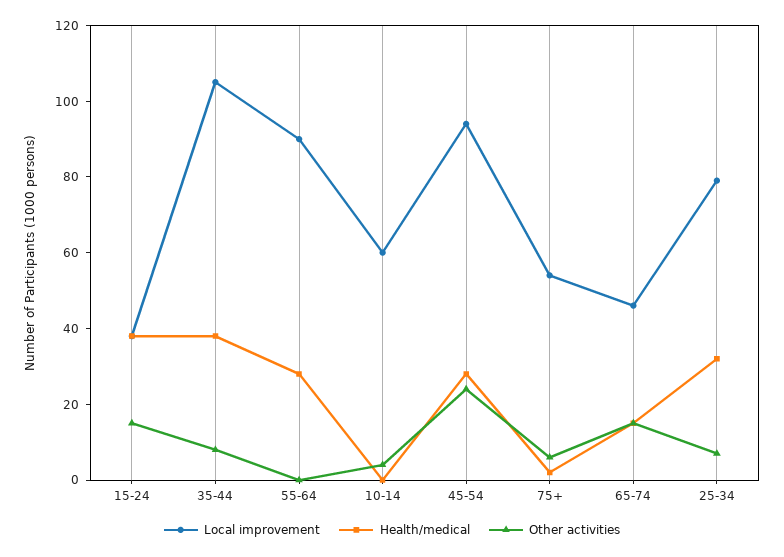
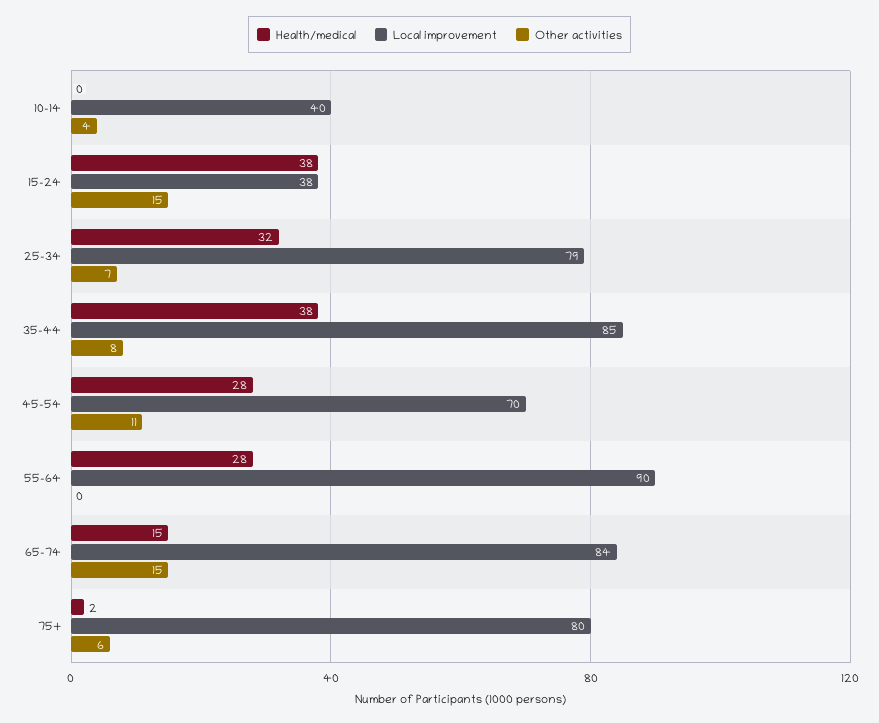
  {
    "Local improvement": {
      "15-24": 38,
-     "35-44": 105,
+     "35-44": 85,
      "55-64": 90,
-     "10-14": 60,
+     "10-14": 40,
-     "45-54": 95,
+     "45-54": 70,
-     "75+": 55,
+     "75+": 80,
-     "65-74": 45,
+     "65-74": 84,
      "25-34": 79
    },
    "Health/medical": {
      "15-24": 38,
      "35-44": 38,
      "55-64": 28,
      "10-14": 0,
      "45-54": 28,
      "75+": 2,
      "65-74": 15,
      "25-34": 32
    },
    "Other activities": {
      "15-24": 15,
      "35-44": 8,
      "55-64": 0,
      "10-14": 4,
-     "45-54": 25,
+     "45-54": 11,
      "75+": 6,
      "65-74": 15,
      "25-34": 7
    }
  }

